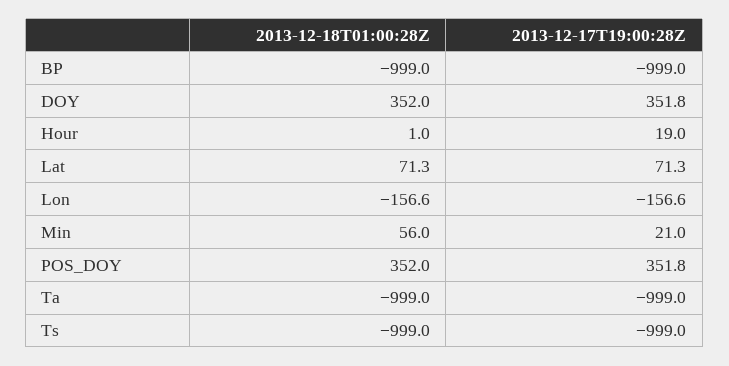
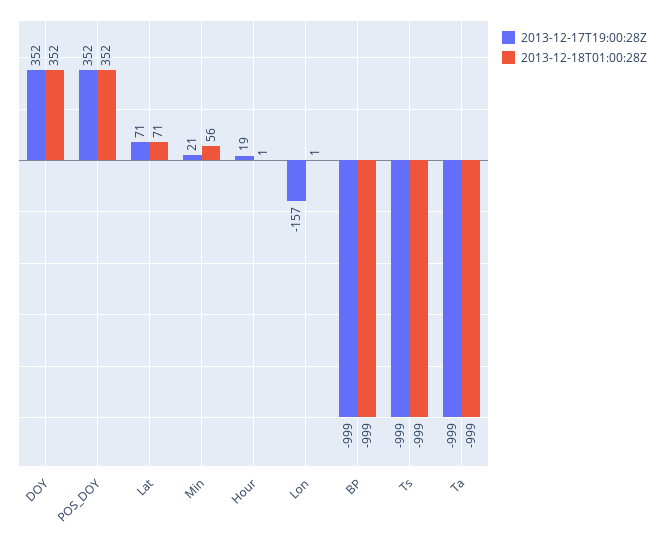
  {
    "2013-12-18T01:00:28Z": {
      "BP": -999,
      "DOY": 352,
      "Hour": 1,
      "Lat": 71.3,
-     "Lon": -156.6,
+     "Lon": 1,
      "Min": 56,
      "POS_DOY": 352,
      "Ta": -999,
      "Ts": -999
    },
    "2013-12-17T19:00:28Z": {
      "BP": -999,
      "DOY": 351.8,
      "Hour": 19,
      "Lat": 71.3,
      "Lon": -156.6,
      "Min": 21,
      "POS_DOY": 351.8,
      "Ta": -999,
      "Ts": -999
    }
  }

